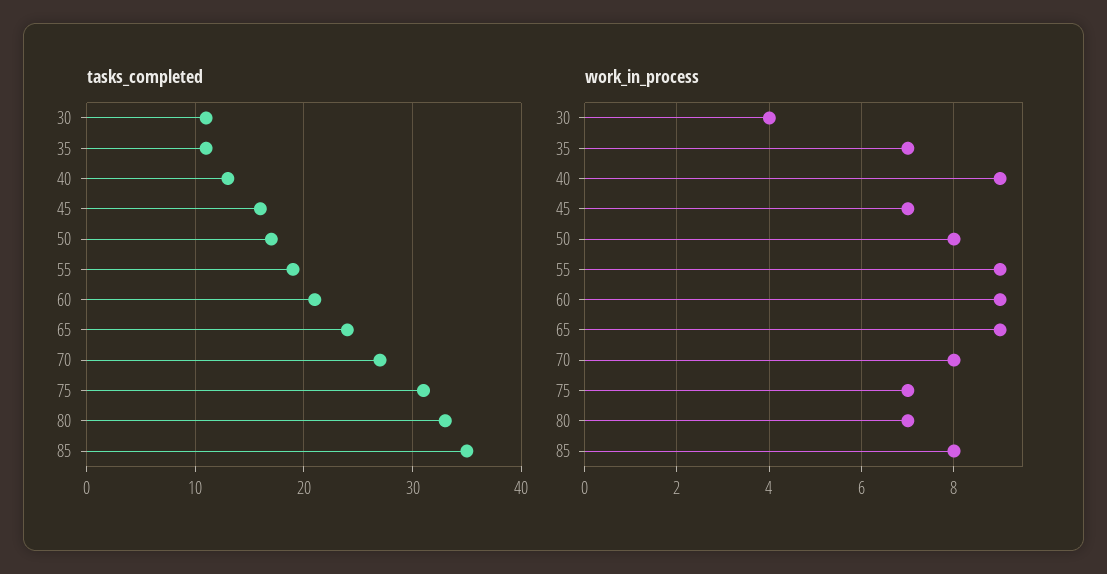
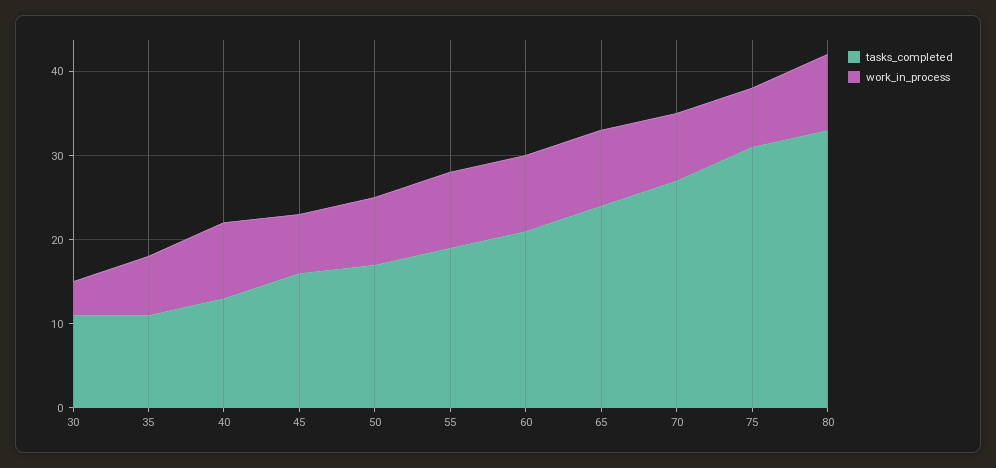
  {
    "tasks_completed": {
      "30": 11,
      "35": 11,
      "40": 13,
      "45": 16,
      "50": 17,
      "55": 19,
      "60": 21,
      "65": 24,
      "70": 27,
      "75": 31,
-     "80": 33,
+     "80": 33
-     "85": 35
    },
    "work_in_process": {
      "30": 4,
      "35": 7,
      "40": 9,
      "45": 7,
      "50": 8,
      "55": 9,
      "60": 9,
      "65": 9,
      "70": 8,
      "75": 7,
-     "80": 7,
+     "80": 9
-     "85": 8
    }
  }

